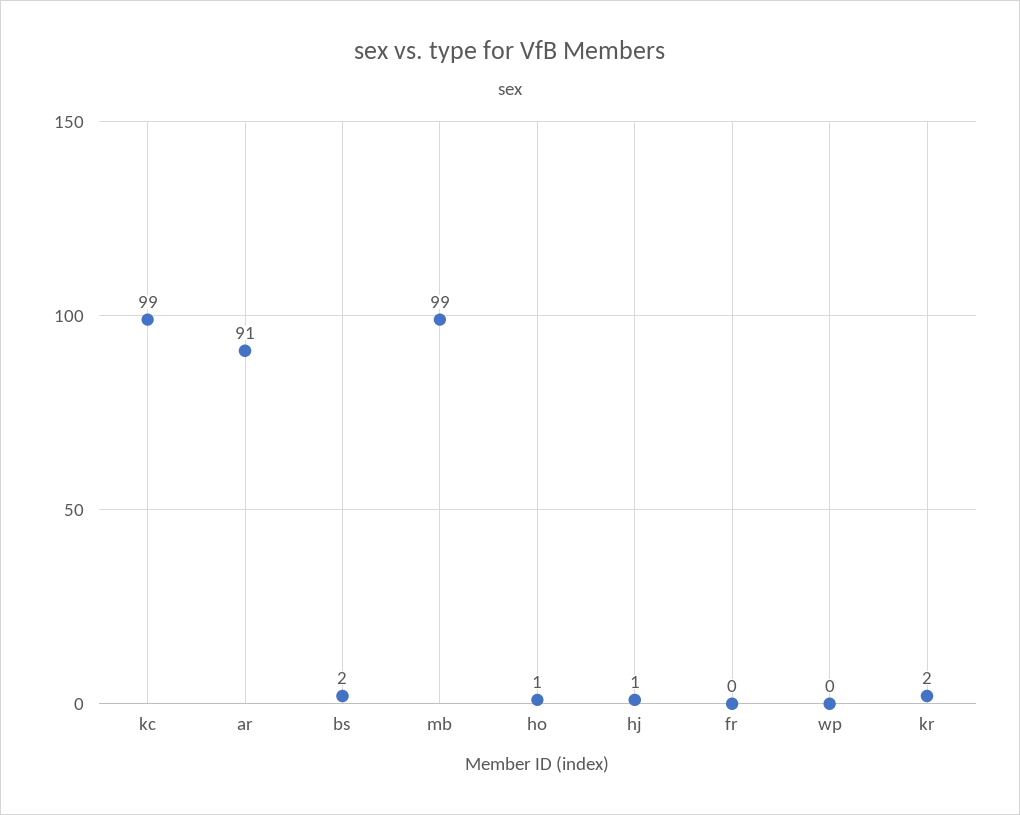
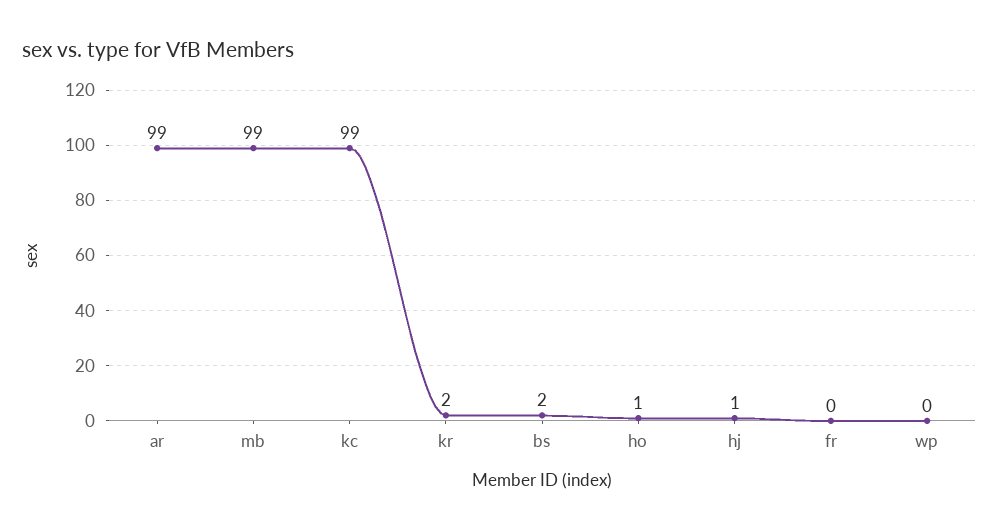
  {
    "kc": 99,
-   "ar": 91,
+   "ar": 99,
    "bs": 2,
    "mb": 99,
    "ho": 1,
    "hj": 1,
    "fr": 0,
    "wp": 0,
    "kr": 2
  }

